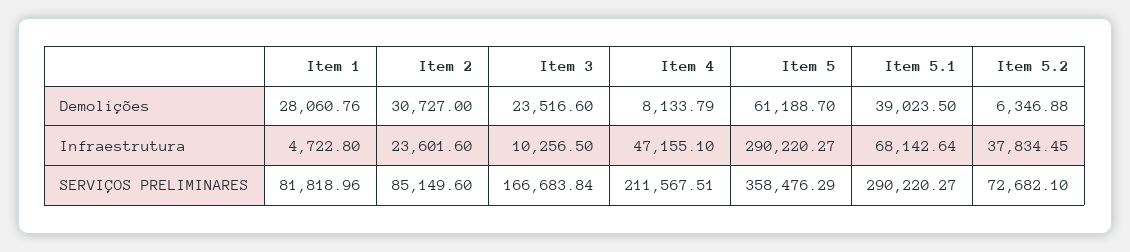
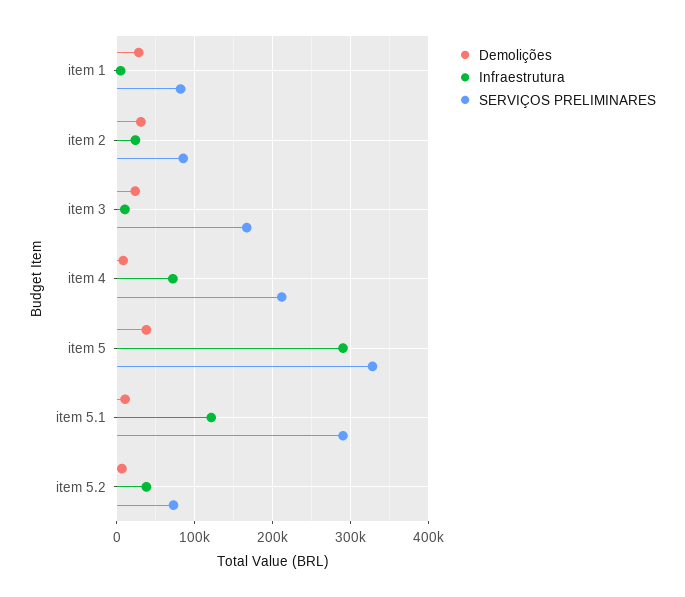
  {
    "Demolições": {
      "Item 1": 28060.76,
      "Item 2": 30727,
      "Item 3": 23516.6,
      "Item 4": 8133.79,
-     "Item 5": 61188.7,
+     "Item 5": 40000,
-     "Item 5.1": 39023.5,
+     "Item 5.1": 10000,
      "Item 5.2": 6346.88
    },
    "Infraestrutura": {
      "Item 1": 4722.8,
      "Item 2": 23601.6,
      "Item 3": 10256.5,
-     "Item 4": 47155.1,
+     "Item 4": 70000,
      "Item 5": 290220.27,
-     "Item 5.1": 68142.64,
+     "Item 5.1": 120000,
      "Item 5.2": 37834.45
    },
    "SERVIÇOS PRELIMINARES": {
      "Item 1": 81818.96,
      "Item 2": 85149.6,
      "Item 3": 166683.84,
      "Item 4": 211567.51,
-     "Item 5": 358476.29,
+     "Item 5": 330000,
      "Item 5.1": 290220.27,
      "Item 5.2": 72682.1
    }
  }

